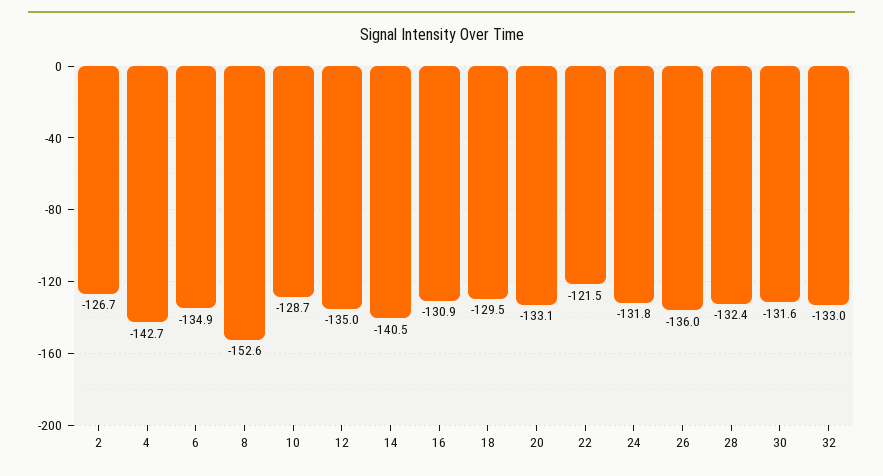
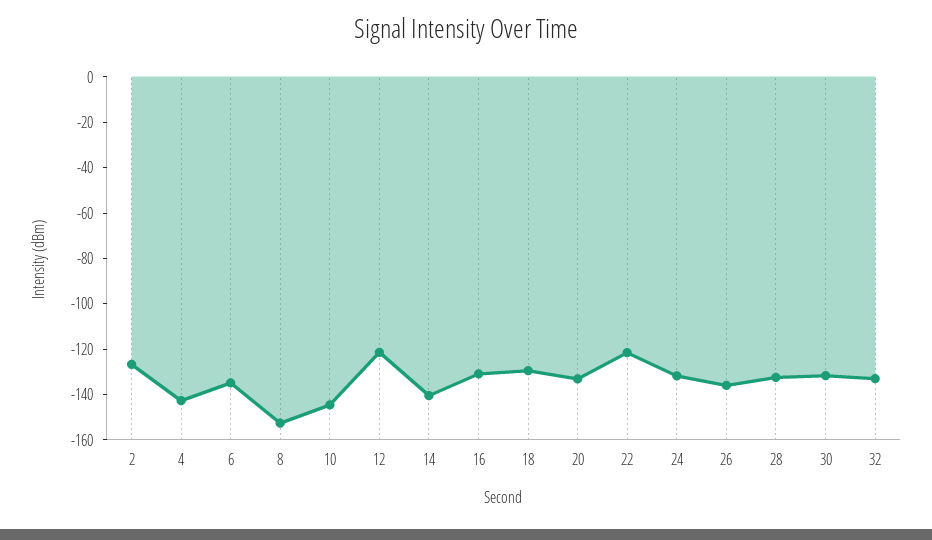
  {
    "2": -126.7,
    "4": -142.7,
    "6": -134.9,
    "8": -152.6,
-   "10": -128.7,
+   "10": -145,
-   "12": -135,
+   "12": -120,
    "14": -140.5,
    "16": -130.9,
    "18": -129.5,
    "20": -133.1,
    "22": -121.5,
    "24": -131.8,
    "26": -136,
    "28": -132.4,
    "30": -131.6,
    "32": -133
  }

